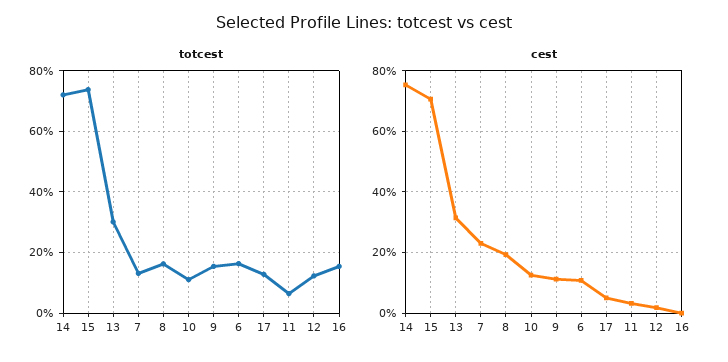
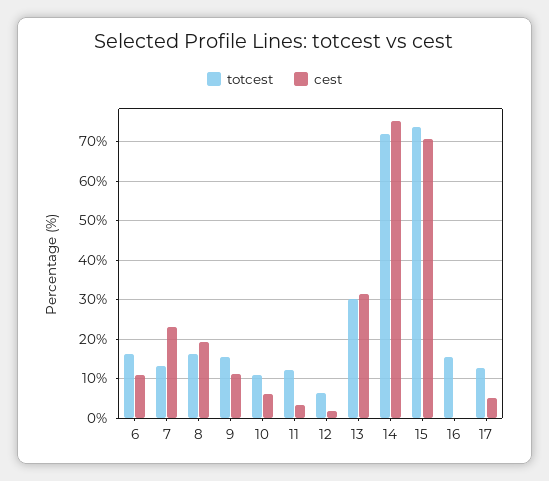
  {
    "totcest": {
      "14": 72,
      "15": 74,
      "13": 30,
      "7": 14,
      "8": 16,
      "10": 12,
      "9": 16,
      "6": 16,
      "17": 12,
-     "11": 6,
+     "11": 12,
-     "12": 12,
+     "12": 6,
      "16": 16
    },
    "cest": {
      "14": 76,
      "15": 70,
      "13": 32,
      "7": 24,
      "8": 20,
-     "10": 12,
+     "10": 6,
      "9": 12,
      "6": 10,
      "17": 6,
      "11": 4,
      "12": 2,
      "16": 0
    }
  }

